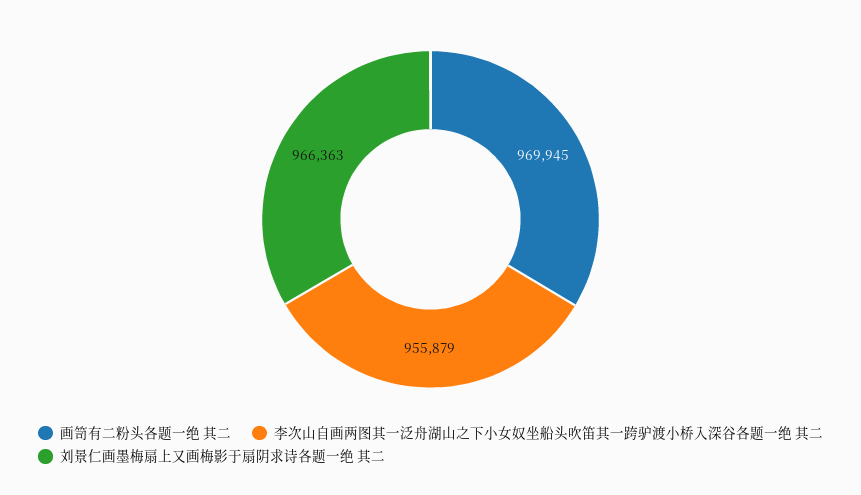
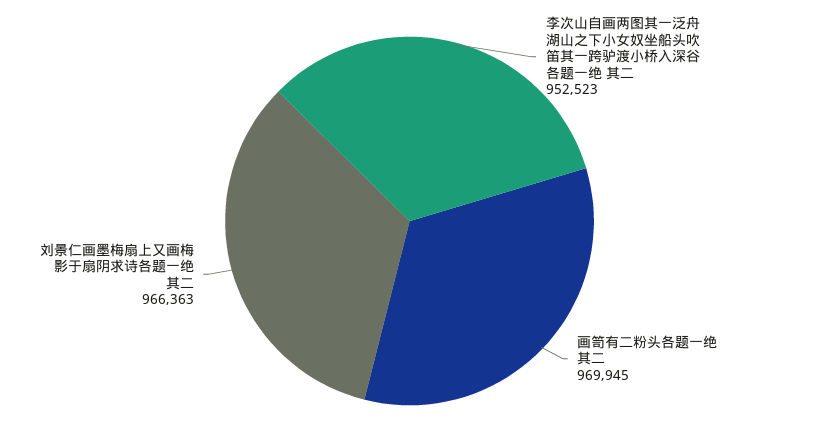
  {
    "画笥有二粉头各题一绝 其二": 969945,
-   "李次山自画两图其一泛舟湖山之下小女奴坐船头吹笛其一跨驴渡小桥入深谷各题一绝 其二": 955879,
+   "李次山自画两图其一泛舟湖山之下小女奴坐船头吹笛其一跨驴渡小桥入深谷各题一绝 其二": 952523,
    "刘景仁画墨梅扇上又画梅影于扇阴求诗各题一绝 其二": 966363
  }

